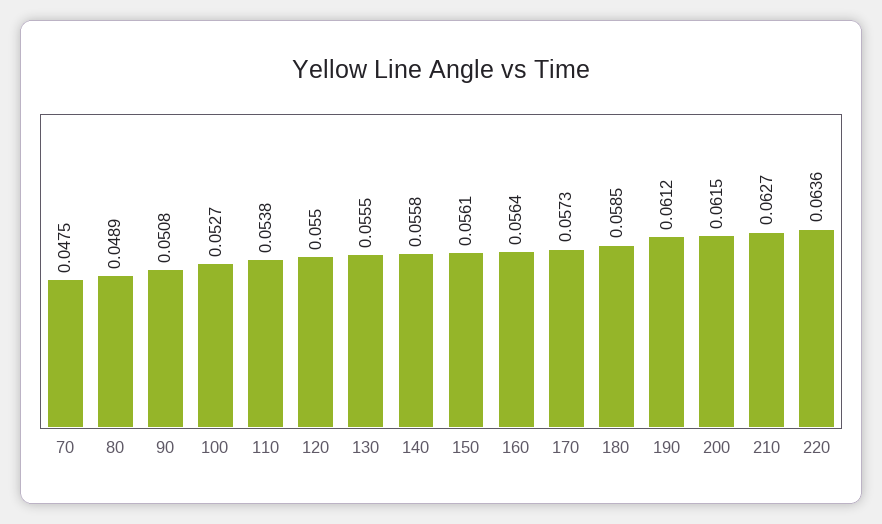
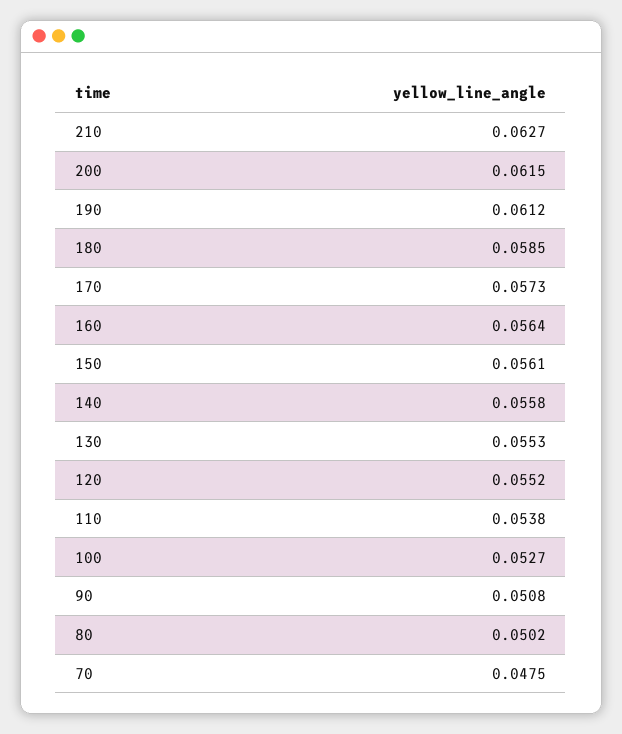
  {
    "70": 0.0475,
-   "80": 0.0489,
+   "80": 0.0502,
    "90": 0.0508,
    "100": 0.0527,
    "110": 0.0538,
-   "120": 0.055,
+   "120": 0.0552,
-   "130": 0.0555,
+   "130": 0.0553,
    "140": 0.0558,
    "150": 0.0561,
    "160": 0.0564,
    "170": 0.0573,
    "180": 0.0585,
    "190": 0.0612,
    "200": 0.0615,
-   "210": 0.0627,
+   "210": 0.0627
-   "220": 0.0636
  }

